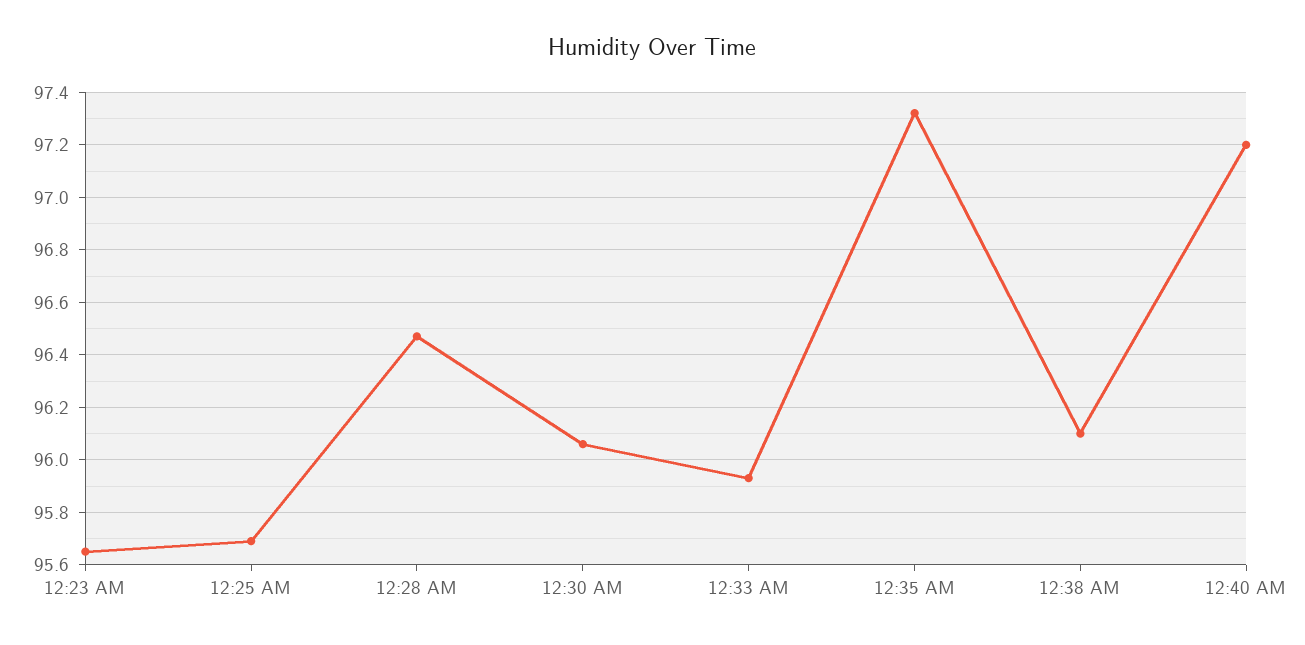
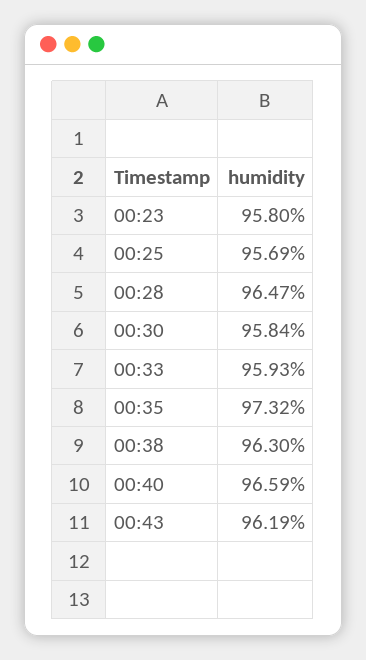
  {
-   "12:23 AM": 95.65,
+   "12:23 AM": 95.8,
    "12:25 AM": 95.69,
    "12:28 AM": 96.47,
-   "12:30 AM": 96.05,
+   "12:30 AM": 95.84,
    "12:33 AM": 95.93,
    "12:35 AM": 97.32,
-   "12:38 AM": 96.1,
+   "12:38 AM": 96.3,
-   "12:40 AM": 97.2
+   "12:40 AM": 96.59,
+   "00:43": 96.19
  }

